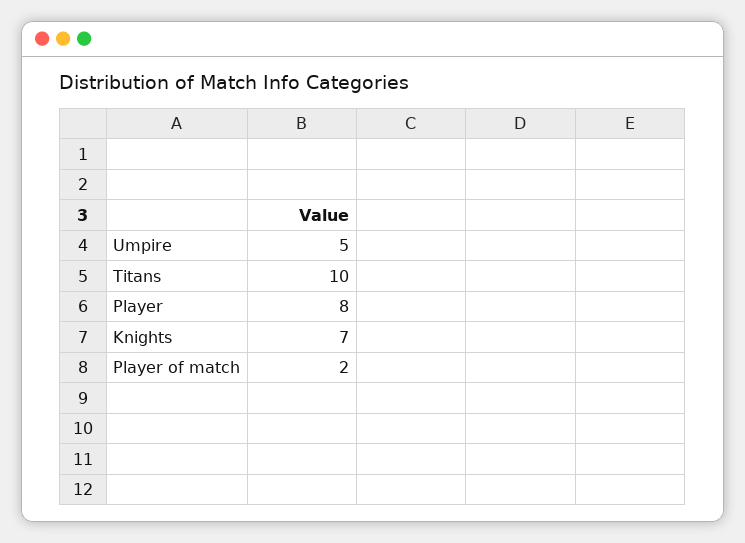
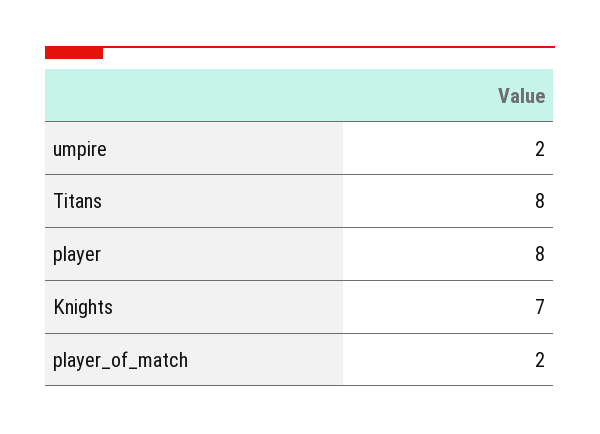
  {
-   "Umpire": 5,
+   "Umpire": 2,
-   "Titans": 10,
+   "Titans": 8,
    "Player": 8,
    "Knights": 7,
    "Player of match": 2
  }

